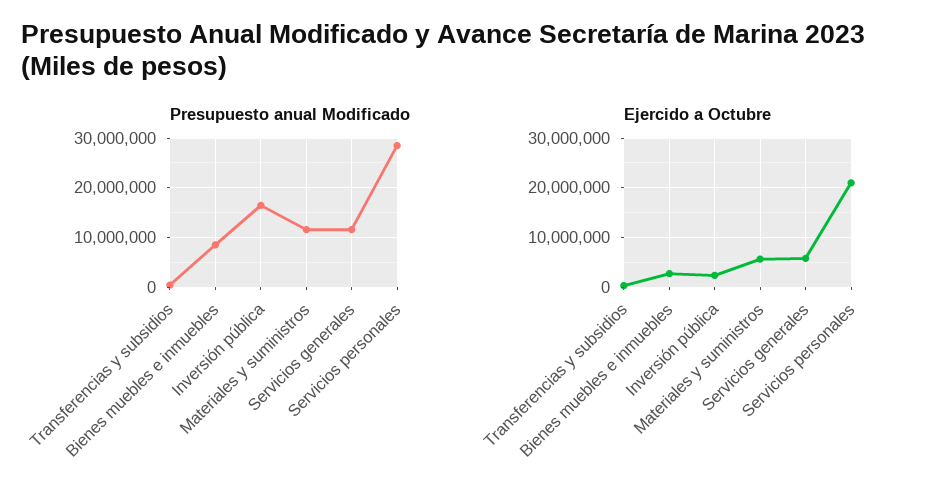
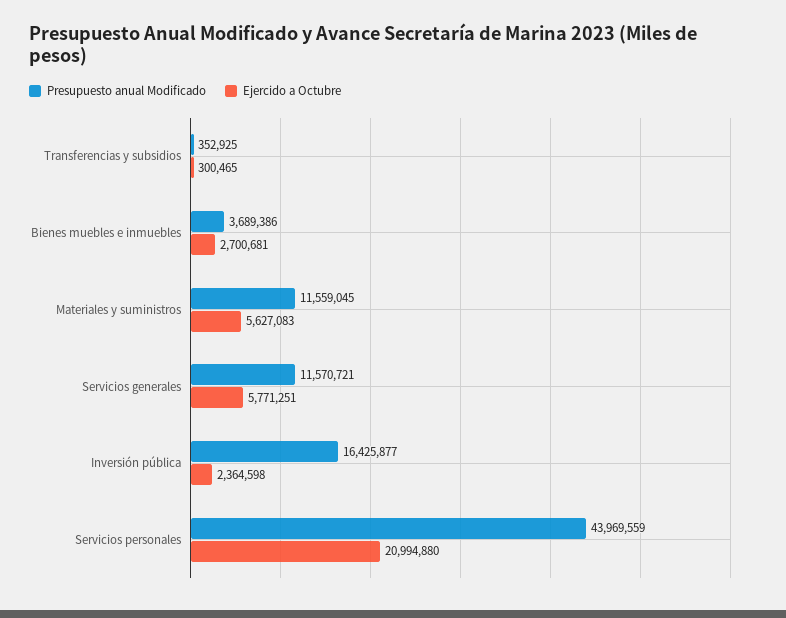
  {
    "Presupuesto anual Modificado": {
      "Transferencias y subsidios": 352925,
-     "Bienes muebles e inmuebles": 8000000,
+     "Bienes muebles e inmuebles": 3689386,
      "Inversión pública": 16425877,
      "Materiales y suministros": 11559045,
      "Servicios generales": 11570721,
-     "Servicios personales": 28000000
+     "Servicios personales": 43969559
    },
    "Ejercido a Octubre": {
      "Transferencias y subsidios": 300465,
      "Bienes muebles e inmuebles": 2700681,
      "Inversión pública": 2364598,
      "Materiales y suministros": 5627083,
      "Servicios generales": 5771251,
      "Servicios personales": 20994880
    }
  }

